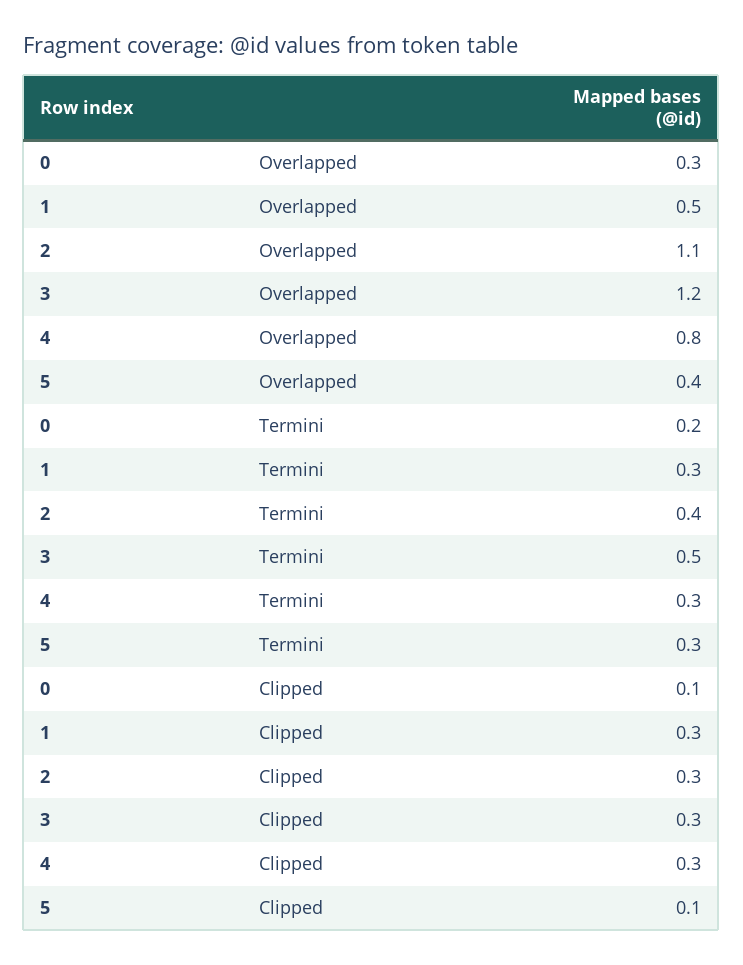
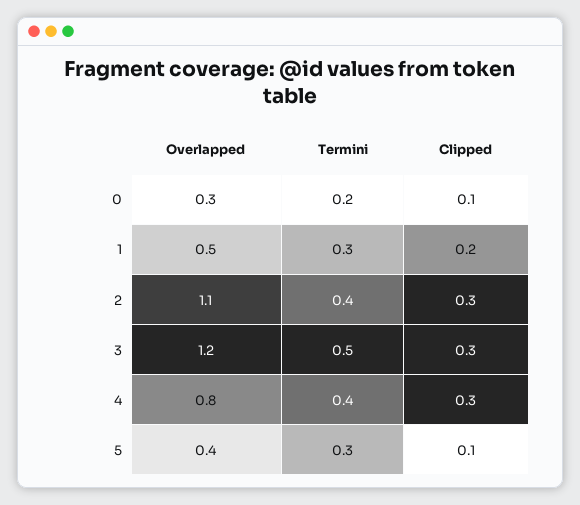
  {
    "0": {
      "Overlapped": 0.3,
      "Termini": 0.2,
      "Clipped": 0.1
    },
    "1": {
      "Overlapped": 0.5,
      "Termini": 0.3,
-     "Clipped": 0.3
+     "Clipped": 0.2
    },
    "2": {
      "Overlapped": 1.1,
      "Termini": 0.4,
      "Clipped": 0.3
    },
    "3": {
      "Overlapped": 1.2,
      "Termini": 0.5,
      "Clipped": 0.3
    },
    "4": {
      "Overlapped": 0.8,
-     "Termini": 0.3,
+     "Termini": 0.4,
      "Clipped": 0.3
    },
    "5": {
      "Overlapped": 0.4,
      "Termini": 0.3,
      "Clipped": 0.1
    }
  }

